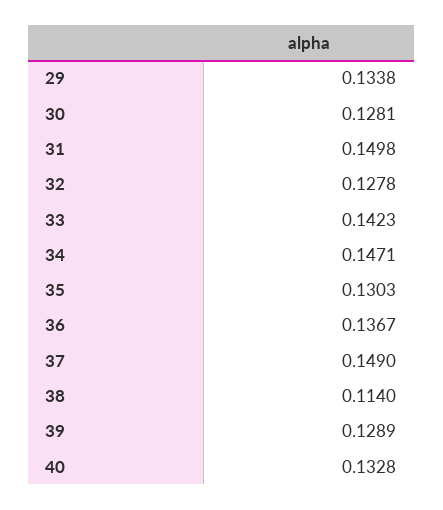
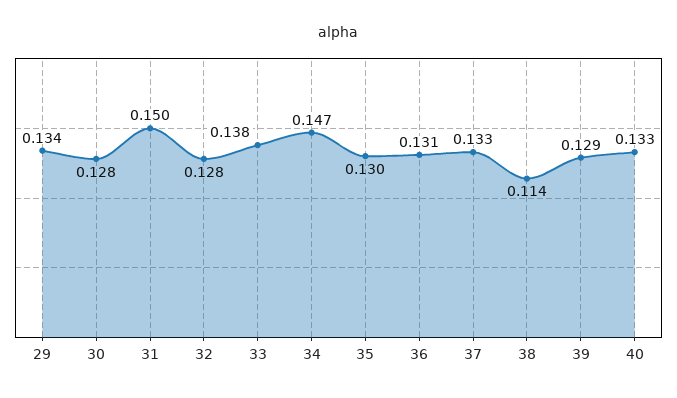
  {
    "29": 0.1338,
    "30": 0.1281,
    "31": 0.1498,
    "32": 0.1278,
-   "33": 0.1423,
+   "33": 0.138,
    "34": 0.1471,
    "35": 0.1303,
-   "36": 0.1367,
+   "36": 0.131,
-   "37": 0.149,
+   "37": 0.133,
    "38": 0.114,
    "39": 0.1289,
    "40": 0.1328
  }

